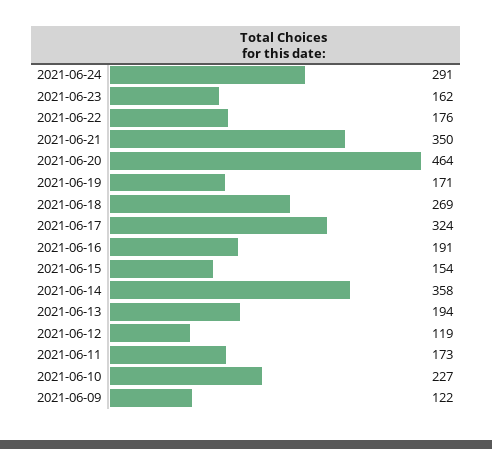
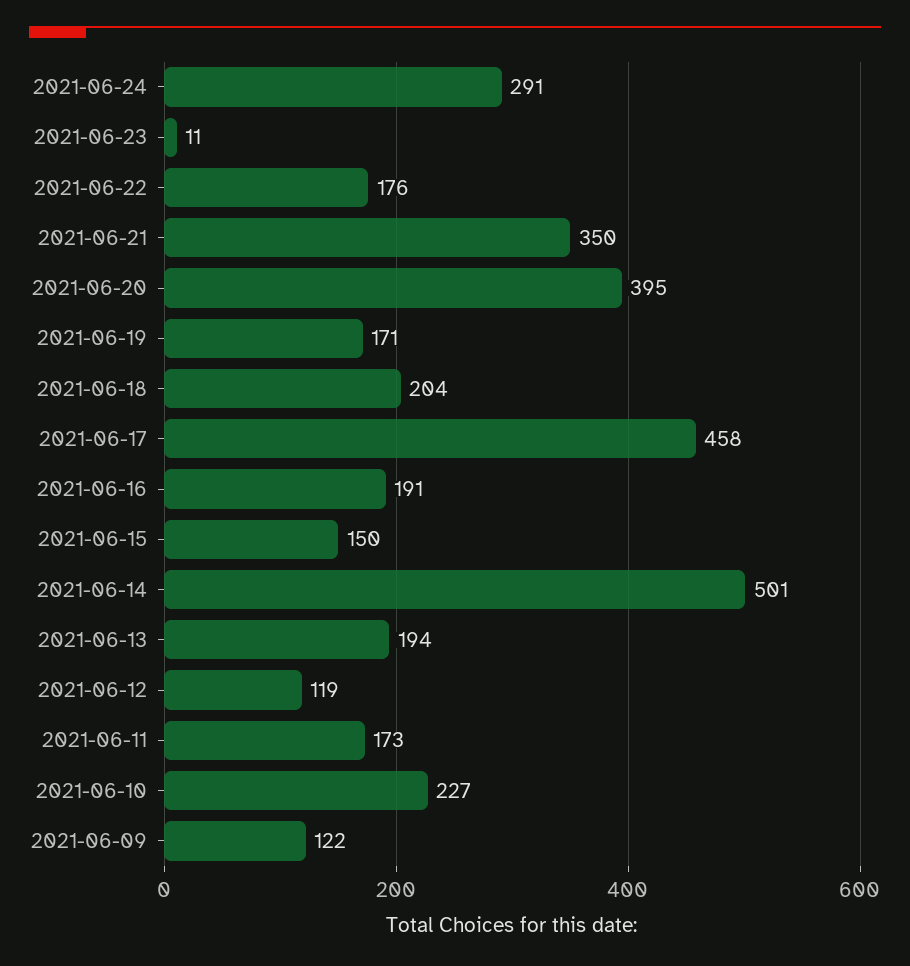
  {
    "2021-06-24": 291,
-   "2021-06-23": 162,
+   "2021-06-23": 11,
    "2021-06-22": 176,
    "2021-06-21": 350,
-   "2021-06-20": 464,
+   "2021-06-20": 395,
    "2021-06-19": 171,
-   "2021-06-18": 269,
+   "2021-06-18": 204,
-   "2021-06-17": 324,
+   "2021-06-17": 458,
    "2021-06-16": 191,
-   "2021-06-15": 154,
+   "2021-06-15": 150,
-   "2021-06-14": 358,
+   "2021-06-14": 501,
    "2021-06-13": 194,
    "2021-06-12": 119,
    "2021-06-11": 173,
    "2021-06-10": 227,
    "2021-06-09": 122
  }

